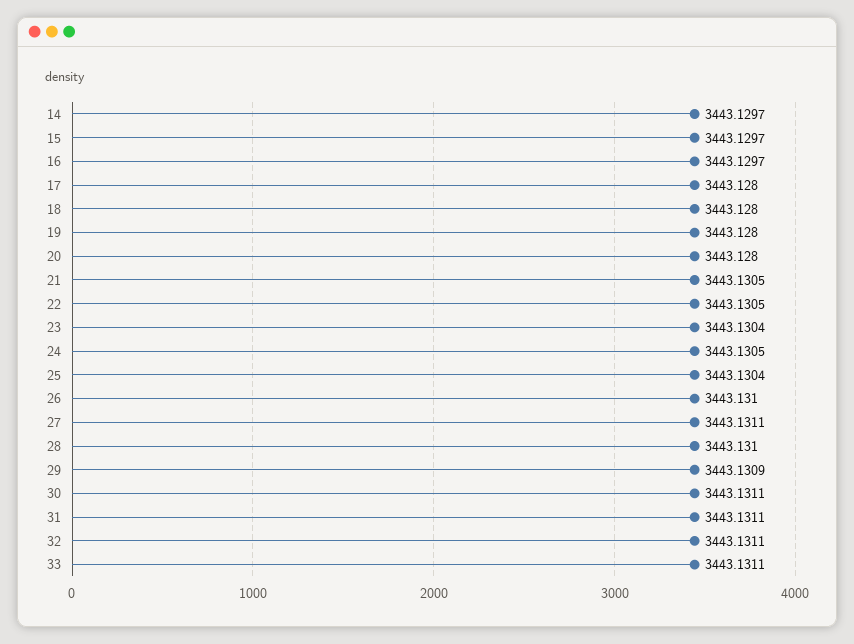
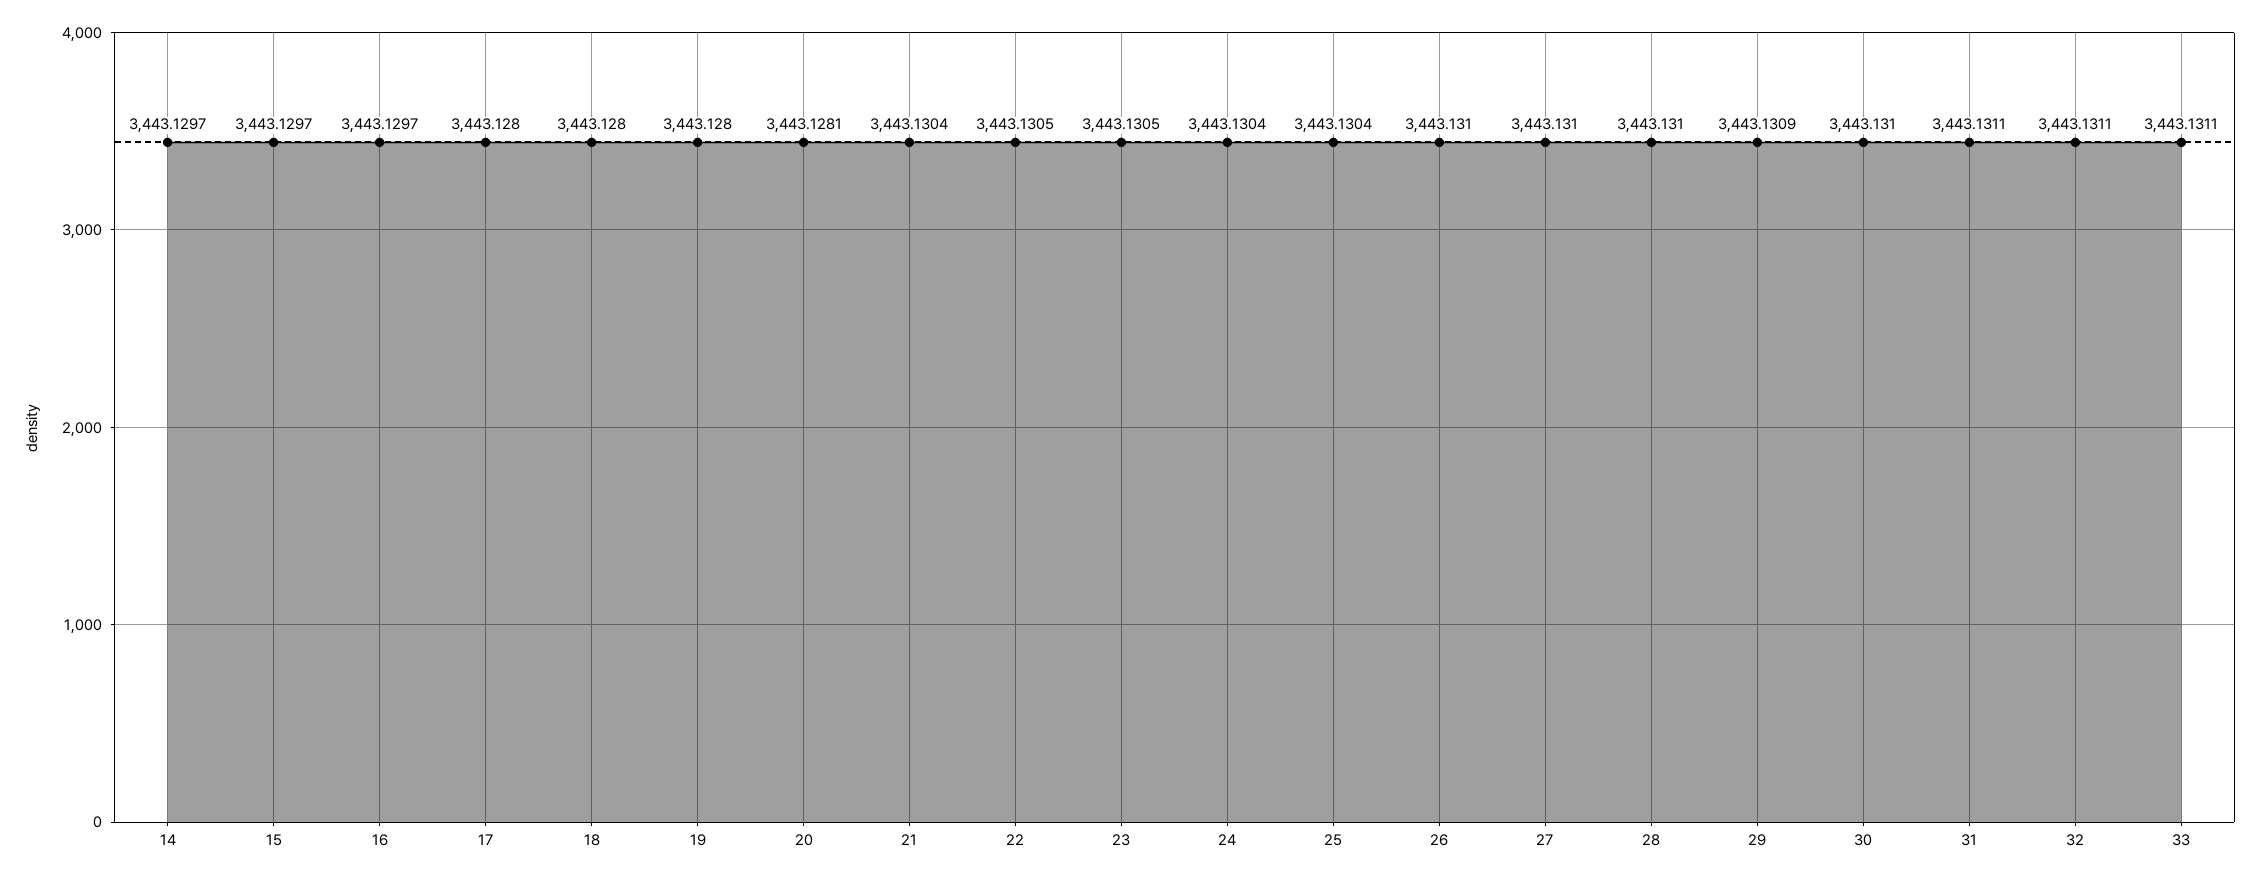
  {
    "14": 3443.1297,
    "15": 3443.1297,
    "16": 3443.1297,
    "17": 3443.128,
    "18": 3443.128,
    "19": 3443.128,
-   "20": 3443.128,
+   "20": 3443.1281,
-   "21": 3443.1305,
+   "21": 3443.1304,
    "22": 3443.1305,
-   "23": 3443.1304,
+   "23": 3443.1305,
-   "24": 3443.1305,
+   "24": 3443.1304,
    "25": 3443.1304,
    "26": 3443.131,
-   "27": 3443.1311,
+   "27": 3443.131,
    "28": 3443.131,
    "29": 3443.1309,
-   "30": 3443.1311,
+   "30": 3443.131,
    "31": 3443.1311,
    "32": 3443.1311,
    "33": 3443.1311
  }

